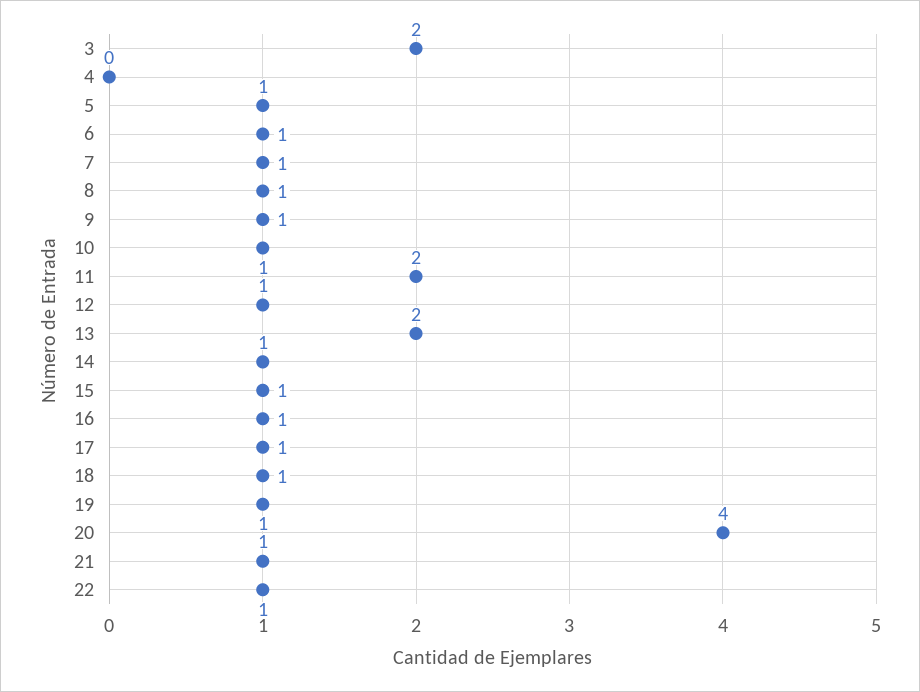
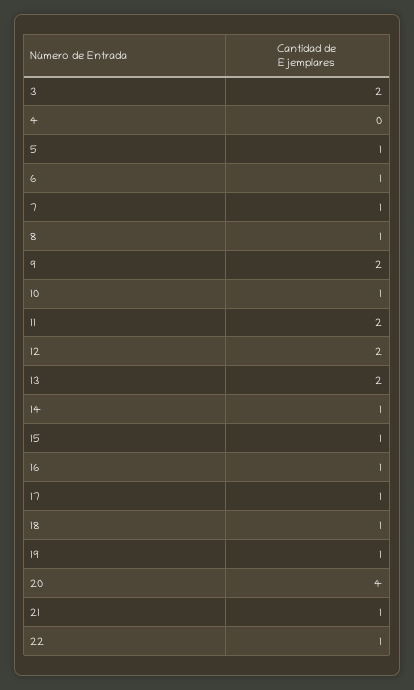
  {
    "3": 2,
    "4": 0,
    "5": 1,
    "6": 1,
    "7": 1,
    "8": 1,
-   "9": 1,
+   "9": 2,
    "10": 1,
    "11": 2,
-   "12": 1,
+   "12": 2,
    "13": 2,
    "14": 1,
    "15": 1,
    "16": 1,
    "17": 1,
    "18": 1,
    "19": 1,
    "20": 4,
    "21": 1,
    "22": 1
  }

